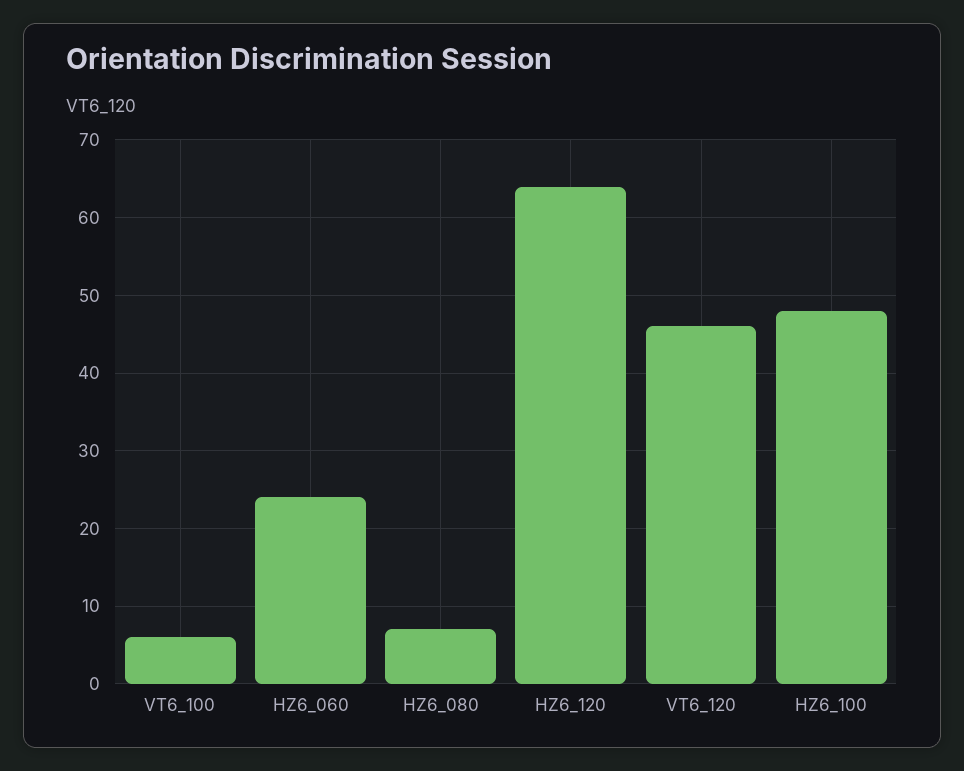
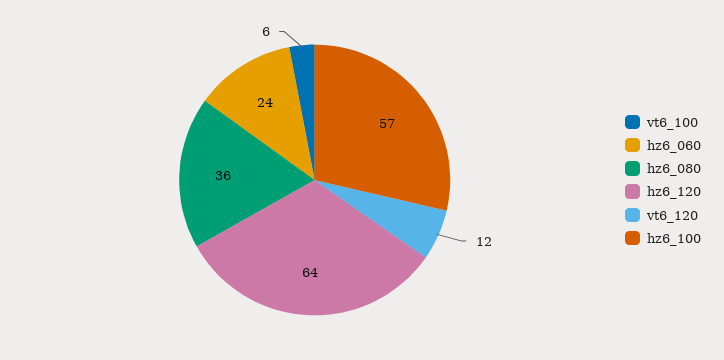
  {
    "VT6_100": 6,
    "HZ6_060": 24,
-   "HZ6_080": 7,
+   "HZ6_080": 36,
    "HZ6_120": 64,
-   "VT6_120": 46,
+   "VT6_120": 12,
-   "HZ6_100": 48
+   "HZ6_100": 57
  }

